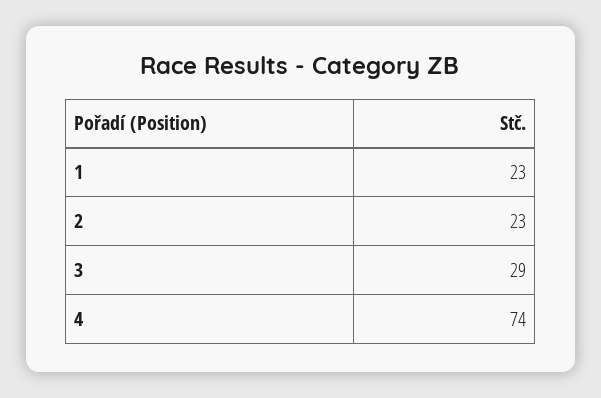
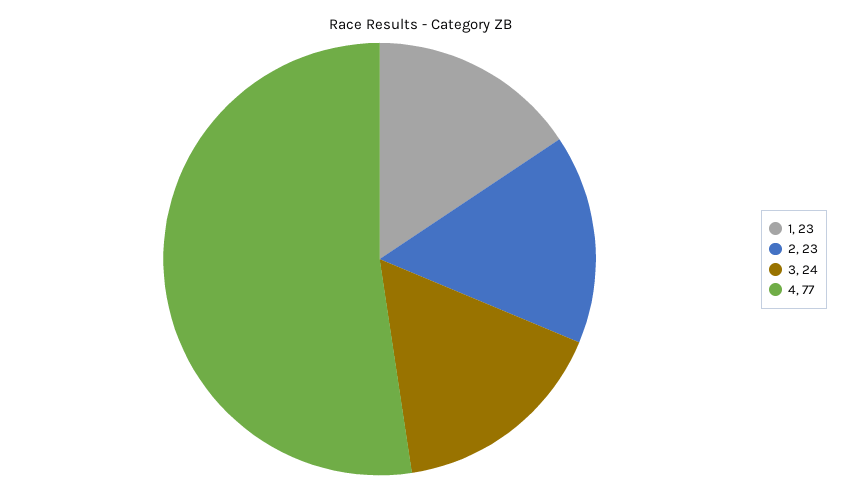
  {
    "1": 23,
    "2": 23,
-   "3": 29,
+   "3": 24,
-   "4": 74
+   "4": 77
  }

